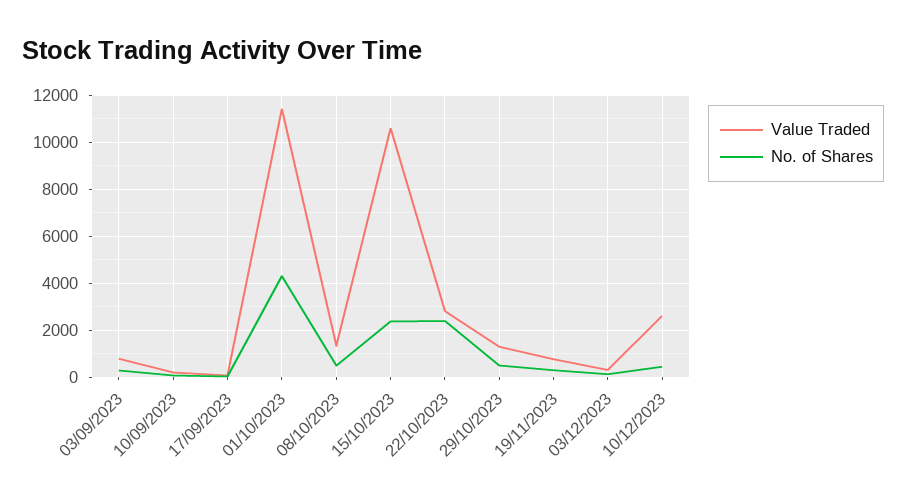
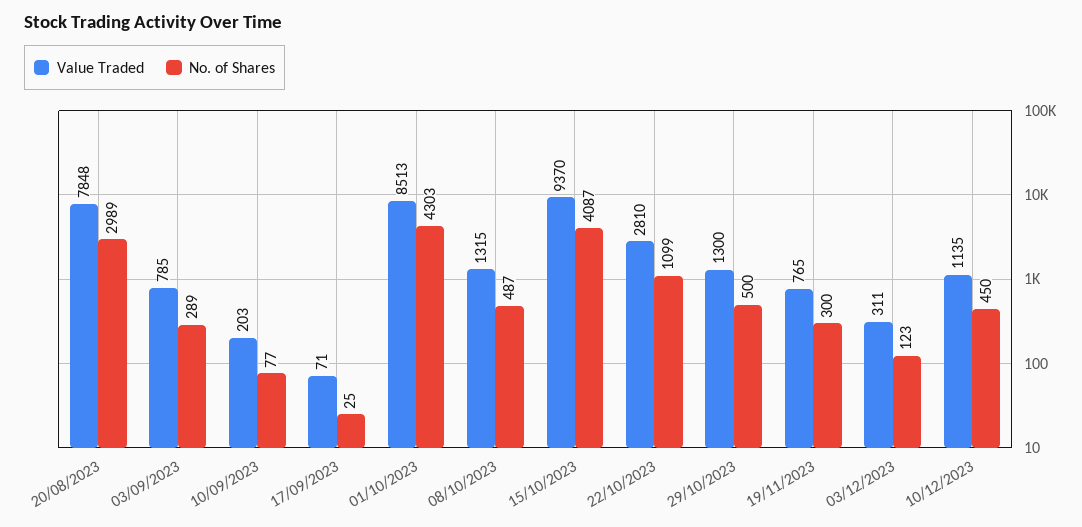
  {
    "Value Traded": {
      "03/09/2023": 785,
      "10/09/2023": 203,
      "17/09/2023": 71,
-     "01/10/2023": 11500,
+     "01/10/2023": 8513,
      "08/10/2023": 1315,
-     "15/10/2023": 10500,
+     "15/10/2023": 9370,
      "22/10/2023": 2810,
      "29/10/2023": 1300,
      "19/11/2023": 765,
      "03/12/2023": 311,
-     "10/12/2023": 2500
+     "10/12/2023": 1135,
+     "20/08/2023": 7848
    },
    "No. of Shares": {
      "03/09/2023": 289,
      "10/09/2023": 77,
      "17/09/2023": 25,
      "01/10/2023": 4303,
      "08/10/2023": 487,
-     "15/10/2023": 2500,
+     "15/10/2023": 4087,
-     "22/10/2023": 2500,
+     "22/10/2023": 1099,
      "29/10/2023": 500,
      "19/11/2023": 300,
      "03/12/2023": 123,
-     "10/12/2023": 450
+     "10/12/2023": 450,
+     "20/08/2023": 2989
    }
  }

